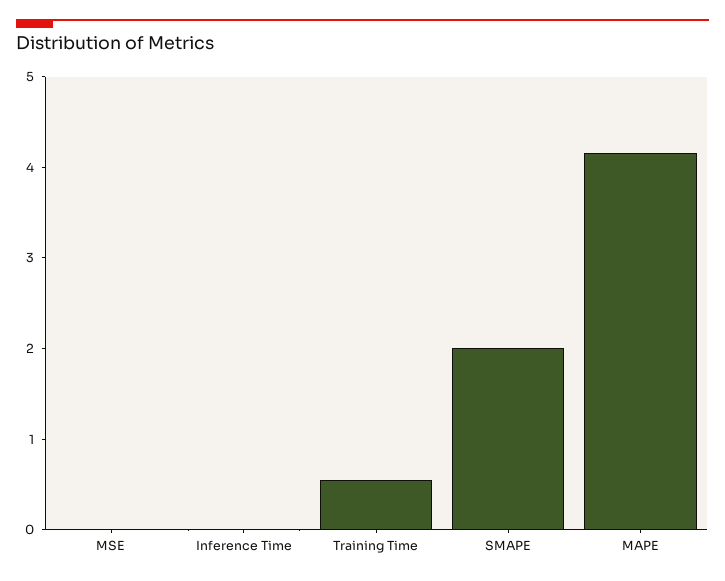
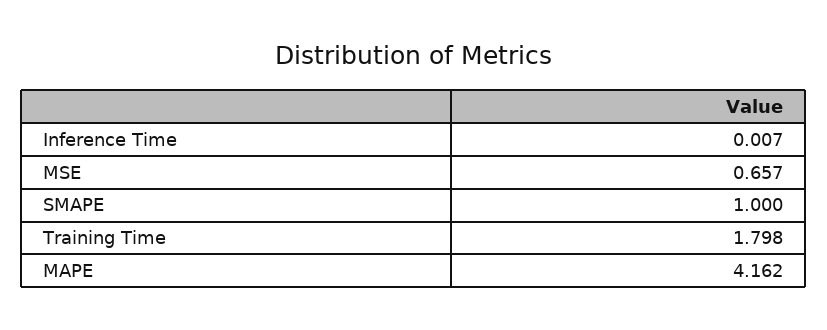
  {
-   "MSE": 0,
+   "MSE": 0.657,
    "Inference Time": 0.007,
-   "Training Time": 0.6,
+   "Training Time": 1.798,
-   "SMAPE": 2,
+   "SMAPE": 1,
    "MAPE": 4.162
  }

